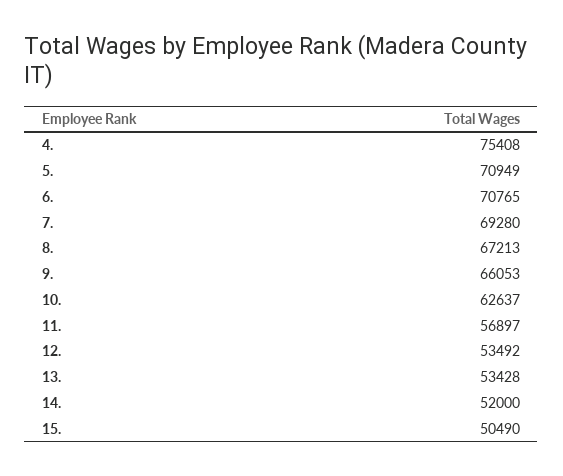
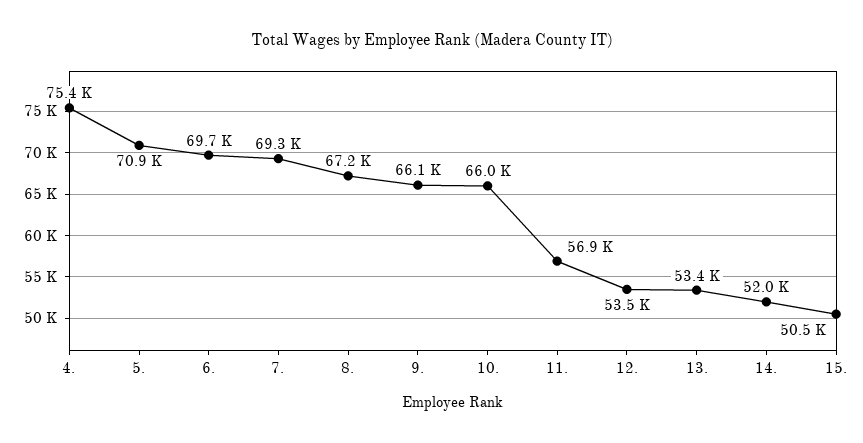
  {
    "4.": 75408,
    "5.": 70949,
-   "6.": 70765,
+   "6.": 69700,
    "7.": 69280,
    "8.": 67213,
    "9.": 66053,
-   "10.": 62637,
+   "10.": 66000,
    "11.": 56897,
    "12.": 53492,
    "13.": 53428,
    "14.": 52000,
    "15.": 50490
  }

